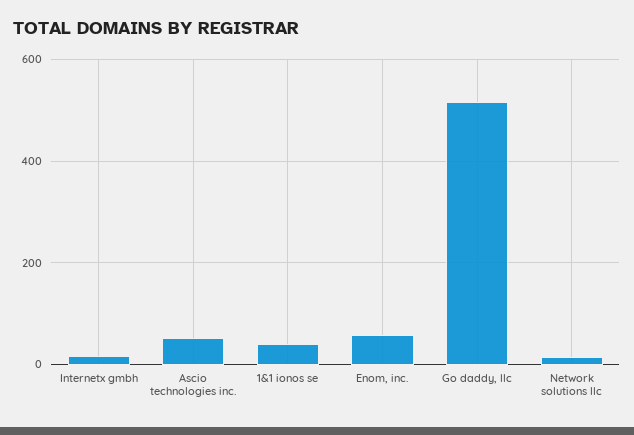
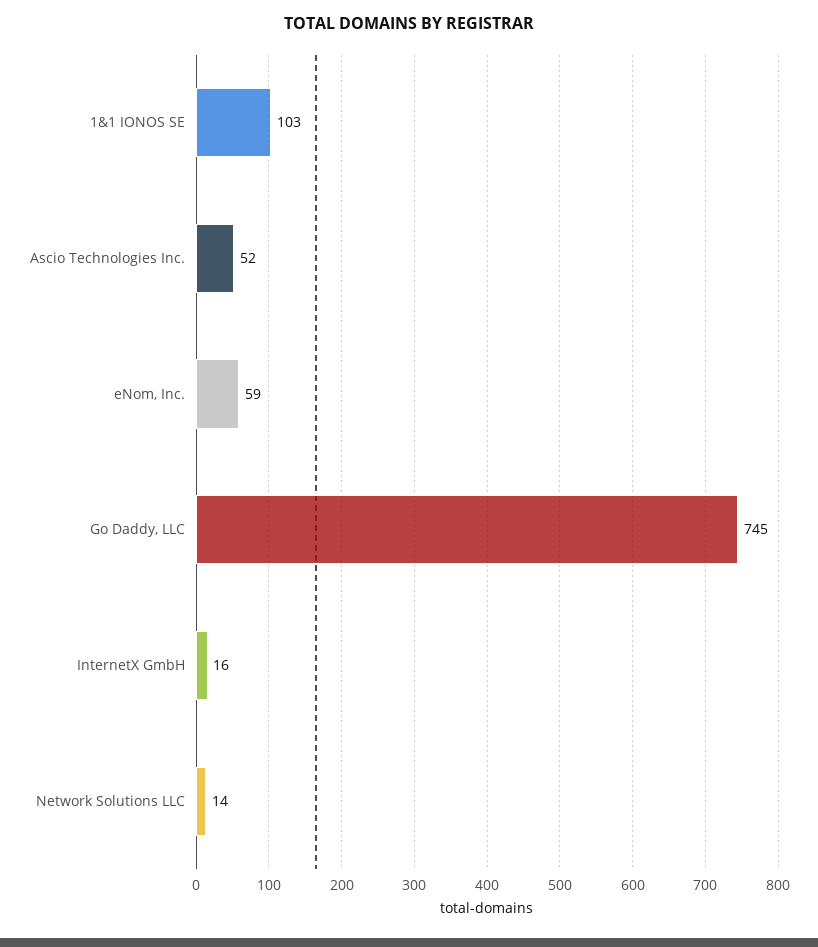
  {
    "Internetx gmbh": 16,
    "Ascio technologies inc.": 52,
-   "1&1 ionos se": 40,
+   "1&1 ionos se": 103,
    "Enom, inc.": 59,
-   "Go daddy, llc": 520,
+   "Go daddy, llc": 745,
    "Network solutions llc": 14
  }

